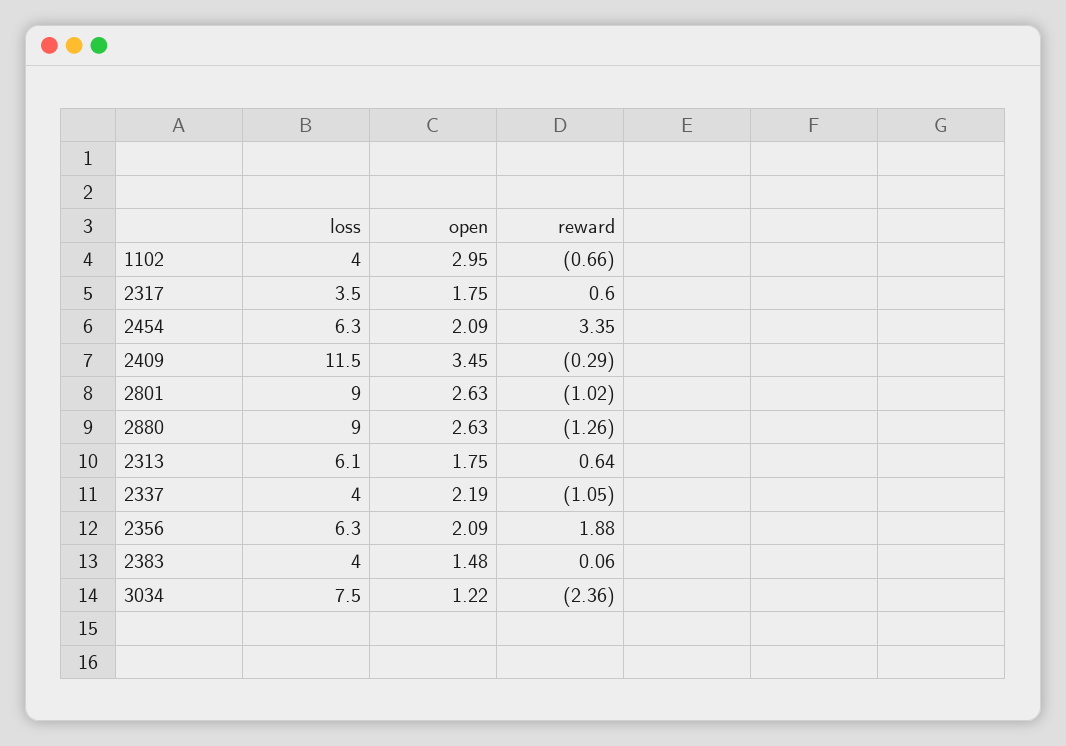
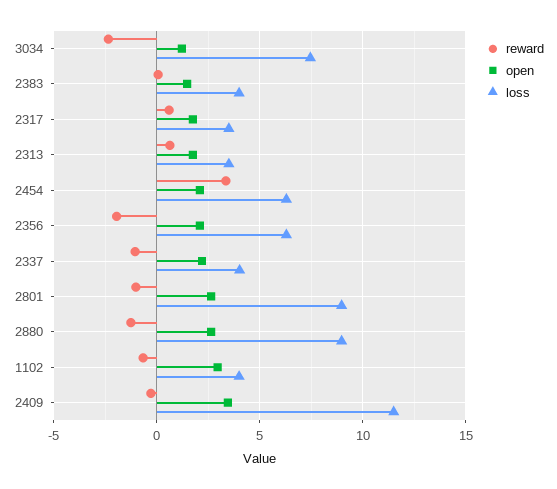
  {
    "loss": {
      "1102": 4,
      "2317": 3.5,
      "2454": 6.3,
      "2409": 11.5,
      "2801": 9,
      "2880": 9,
-     "2313": 6.1,
+     "2313": 3.5,
      "2337": 4,
      "2356": 6.3,
      "2383": 4,
      "3034": 7.5
    },
    "open": {
      "1102": 2.95,
      "2317": 1.75,
      "2454": 2.09,
      "2409": 3.45,
      "2801": 2.63,
      "2880": 2.63,
      "2313": 1.75,
      "2337": 2.19,
      "2356": 2.09,
      "2383": 1.48,
      "3034": 1.22
    },
    "reward": {
      "1102": -0.66,
      "2317": 0.6,
      "2454": 3.35,
      "2409": -0.29,
      "2801": -1.02,
      "2880": -1.26,
      "2313": 0.64,
      "2337": -1.05,
-     "2356": 1.88,
+     "2356": -2,
      "2383": 0.06,
      "3034": -2.36
    }
  }

